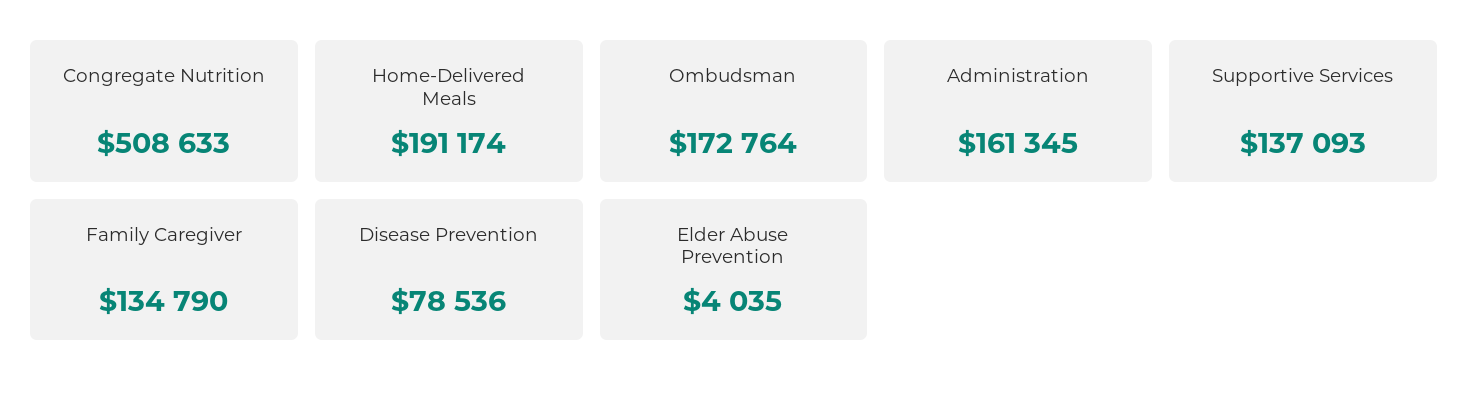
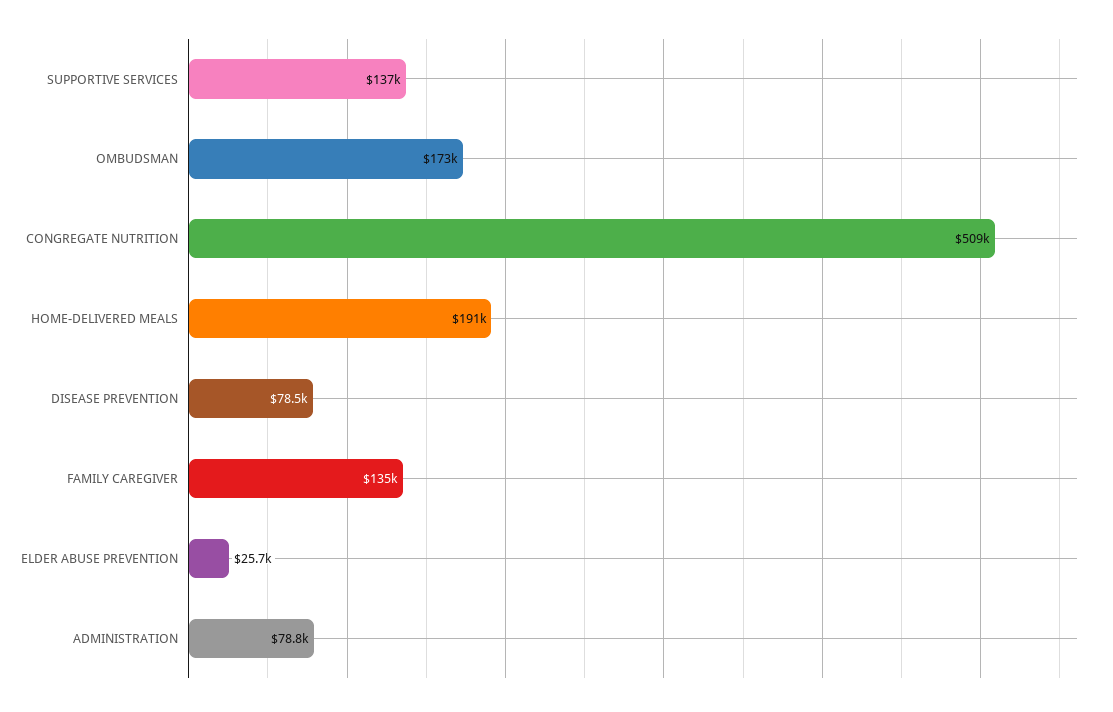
  {
    "Congregate Nutrition": 508633,
    "Home-Delivered Meals": 191174,
    "Ombudsman": 172764,
-   "Administration": 161345,
+   "Administration": 78800,
    "Supportive Services": 137093,
    "Family Caregiver": 134790,
    "Disease Prevention": 78536,
-   "Elder Abuse Prevention": 4035
+   "Elder Abuse Prevention": 25700
  }

